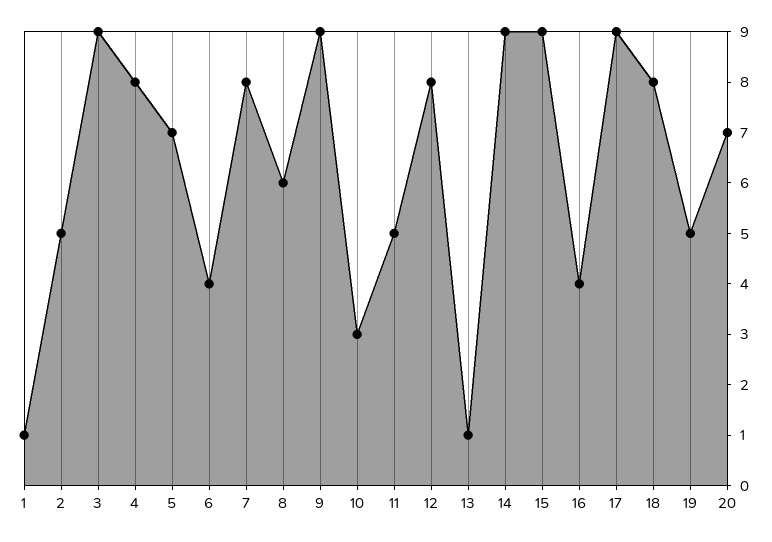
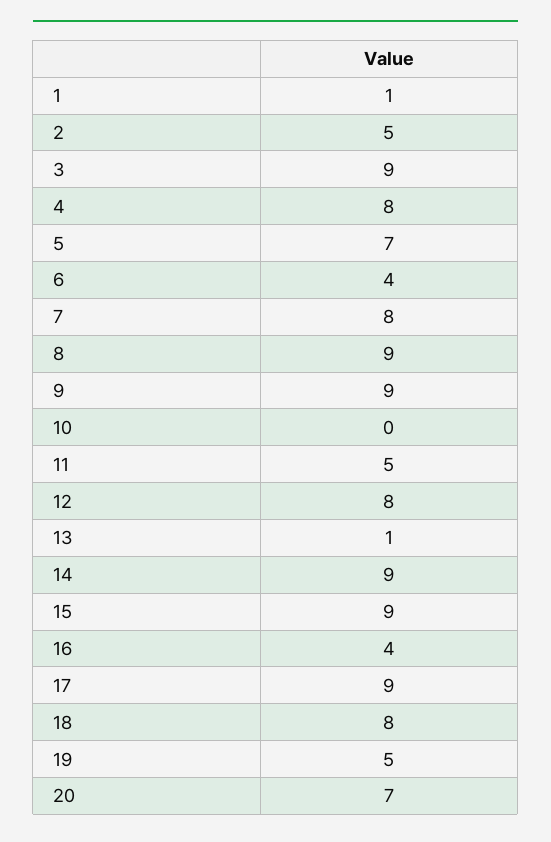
  {
    "1": 1,
    "2": 5,
    "3": 9,
    "4": 8,
    "5": 7,
    "6": 4,
    "7": 8,
-   "8": 6,
+   "8": 9,
    "9": 9,
-   "10": 3,
+   "10": 0,
    "11": 5,
    "12": 8,
    "13": 1,
    "14": 9,
    "15": 9,
    "16": 4,
    "17": 9,
    "18": 8,
    "19": 5,
    "20": 7
  }

